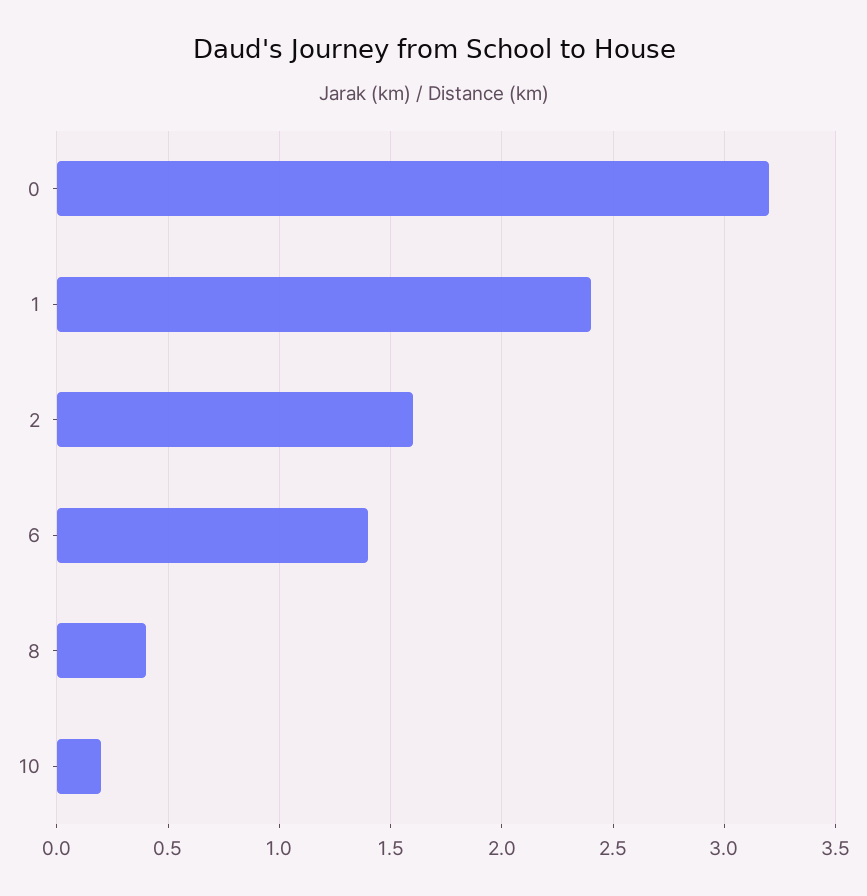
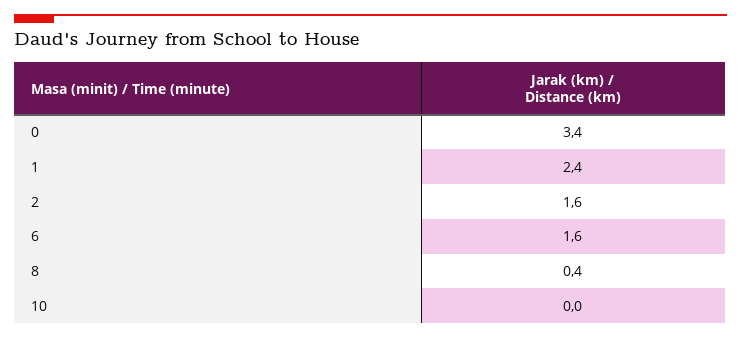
  {
-   "0": 3.2,
+   "0": 3.4,
    "1": 2.4,
    "2": 1.6,
-   "6": 1.4,
+   "6": 1.6,
    "8": 0.4,
-   "10": 0.2
+   "10": 0
  }

